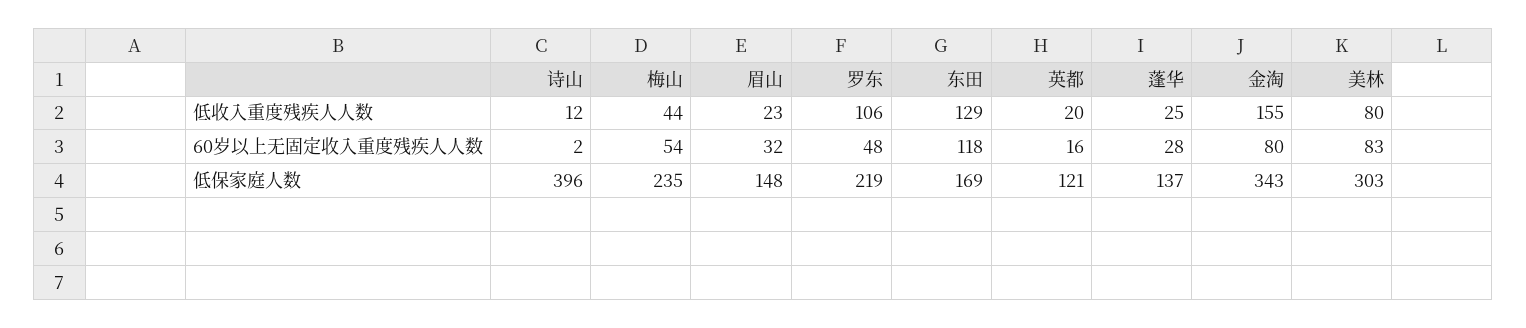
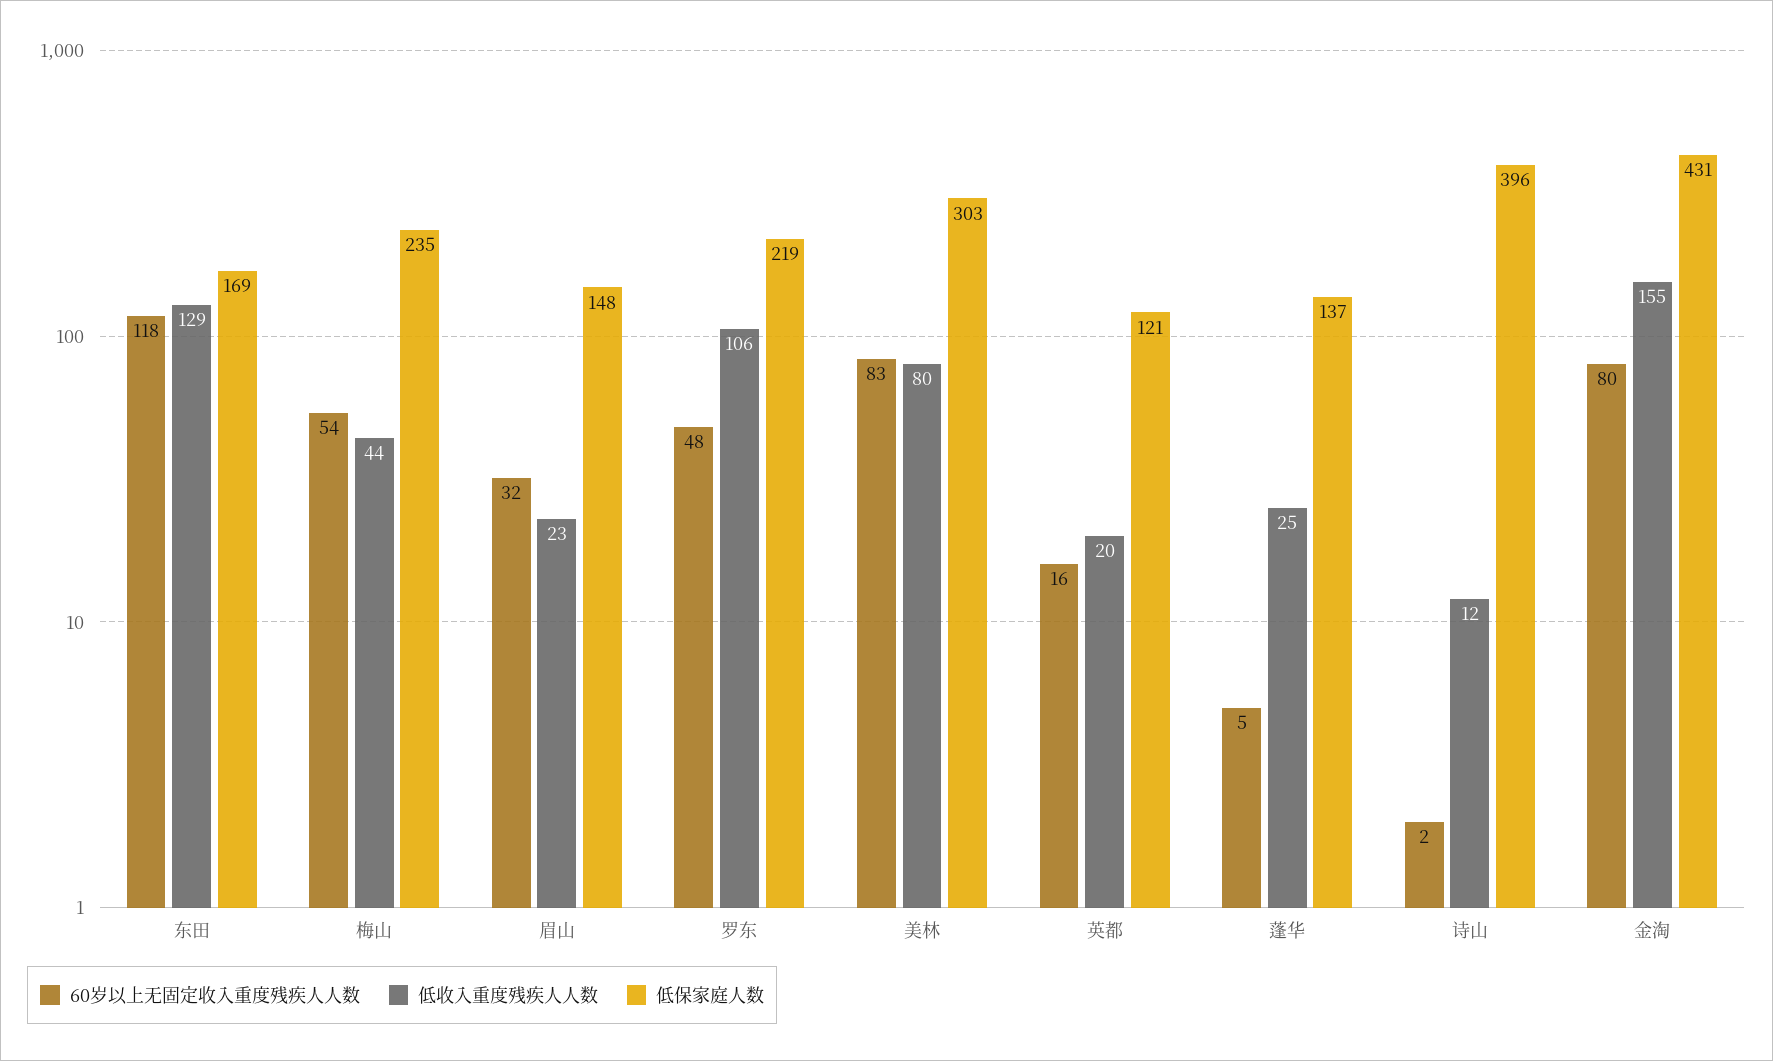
  {
    "低收入重度残疾人人数": {
      "诗山": 12,
      "梅山": 44,
      "眉山": 23,
      "罗东": 106,
      "东田": 129,
      "英都": 20,
      "蓬华": 25,
      "金淘": 155,
      "美林": 80
    },
    "60岁以上无固定收入重度残疾人人数": {
      "诗山": 2,
      "梅山": 54,
      "眉山": 32,
      "罗东": 48,
      "东田": 118,
      "英都": 16,
-     "蓬华": 28,
+     "蓬华": 5,
      "金淘": 80,
      "美林": 83
    },
    "低保家庭人数": {
      "诗山": 396,
      "梅山": 235,
      "眉山": 148,
      "罗东": 219,
      "东田": 169,
      "英都": 121,
      "蓬华": 137,
-     "金淘": 343,
+     "金淘": 431,
      "美林": 303
    }
  }

